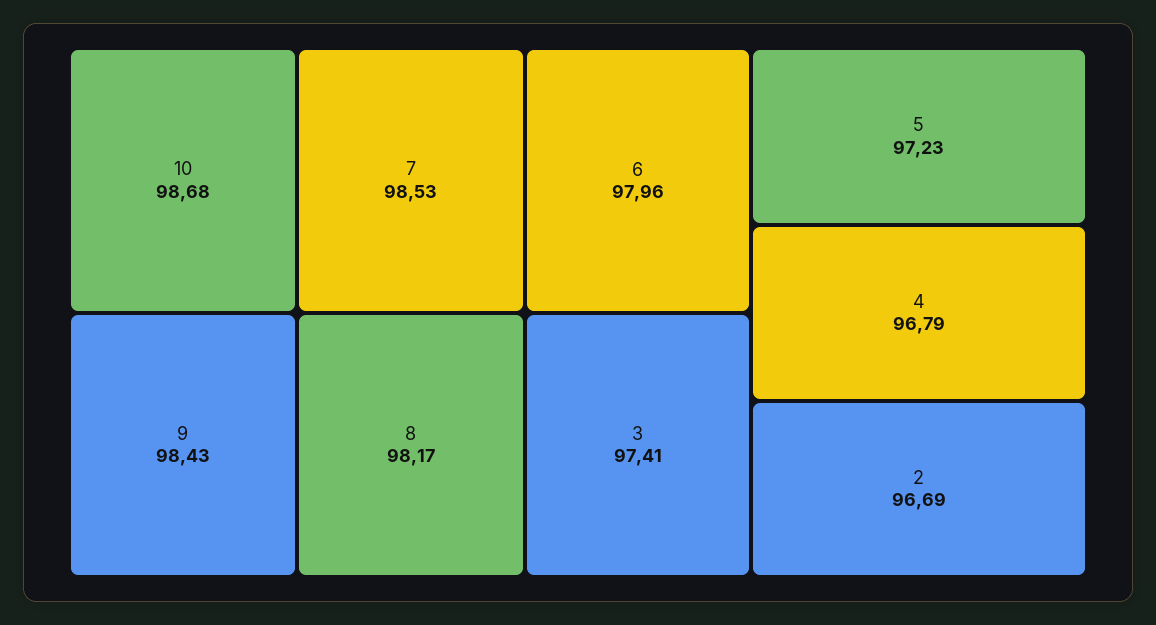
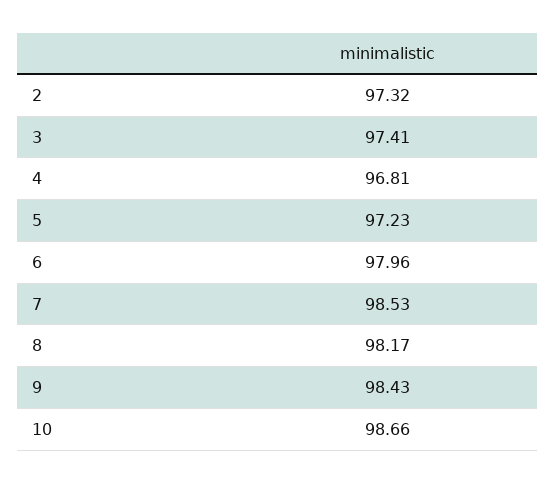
  {
-   "10": 98.68,
+   "10": 98.66,
    "7": 98.53,
    "9": 98.43,
    "8": 98.17,
    "6": 97.96,
    "3": 97.41,
    "5": 97.23,
-   "4": 96.79,
+   "4": 96.81,
-   "2": 96.69
+   "2": 97.32
  }

